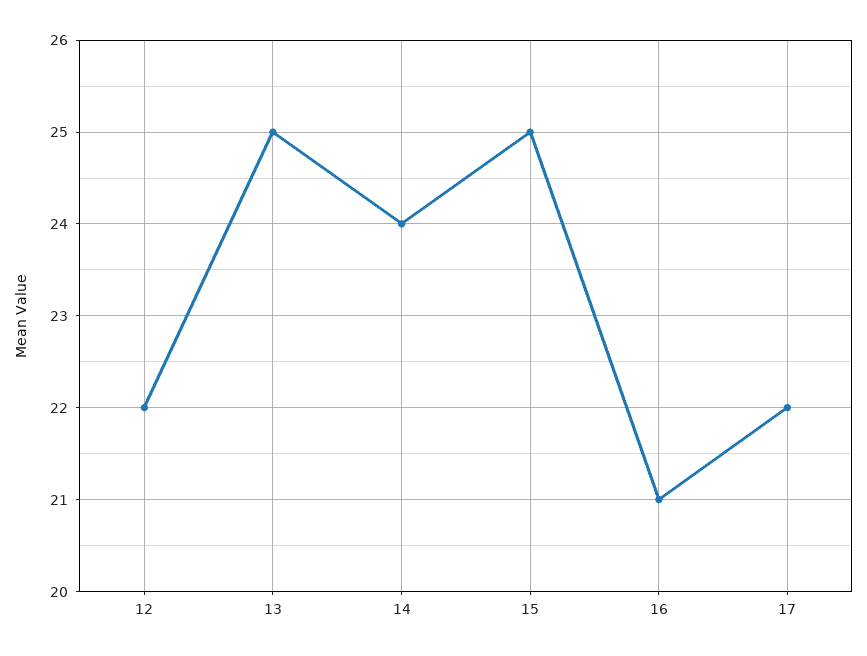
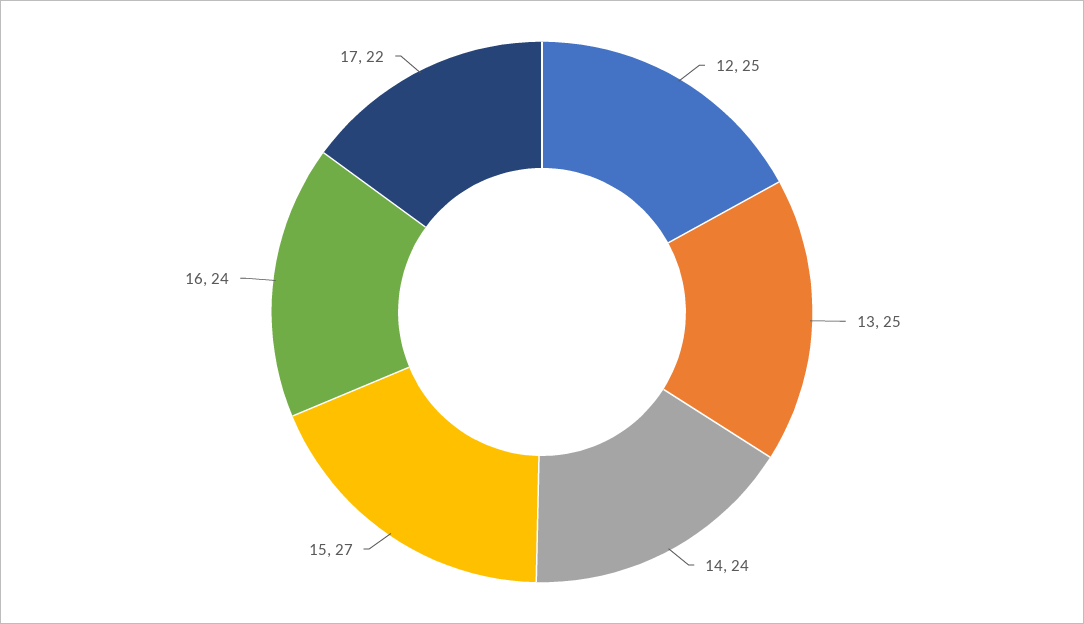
  {
-   "12": 22,
+   "12": 25,
    "13": 25,
    "14": 24,
-   "15": 25,
+   "15": 27,
-   "16": 21,
+   "16": 24,
    "17": 22
  }

